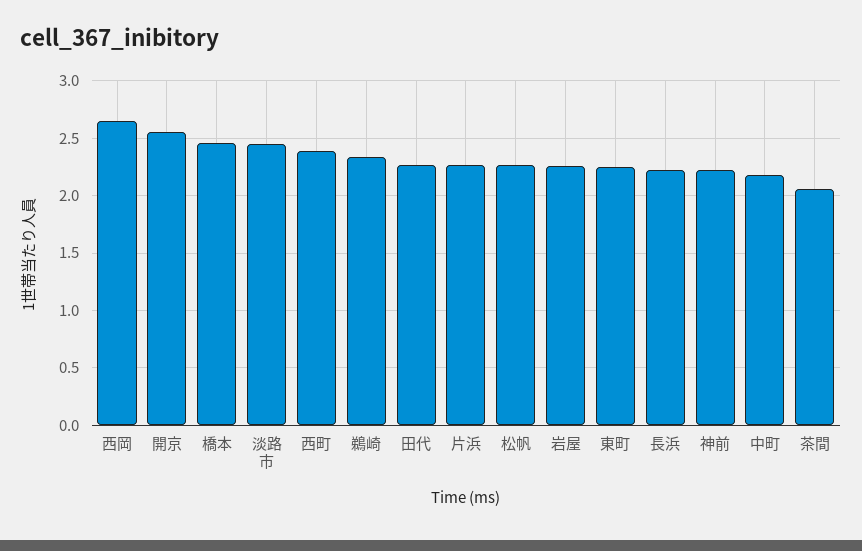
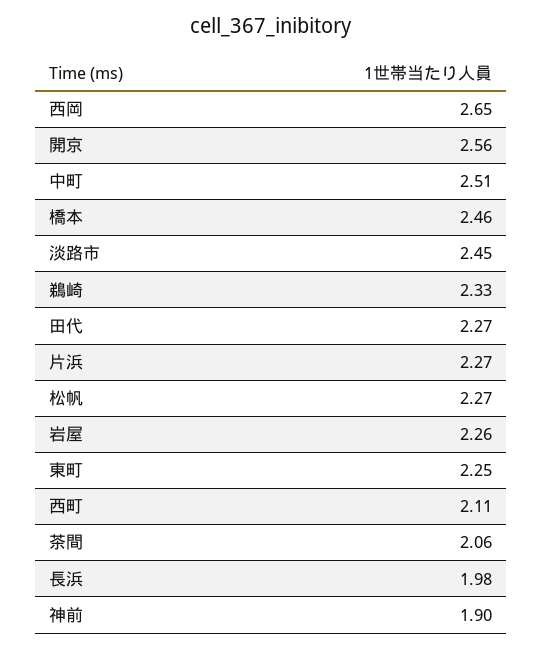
  {
    "西岡": 2.65,
    "開京": 2.56,
    "橋本": 2.46,
    "淡路市": 2.45,
-   "西町": 2.4,
+   "西町": 2.11,
    "鵜崎": 2.33,
    "田代": 2.27,
    "片浜": 2.27,
    "松帆": 2.27,
    "岩屋": 2.26,
    "東町": 2.25,
-   "長浜": 2.2,
+   "長浜": 1.98,
-   "神前": 2.2,
+   "神前": 1.9,
-   "中町": 2.2,
+   "中町": 2.51,
    "茶間": 2.06
  }

